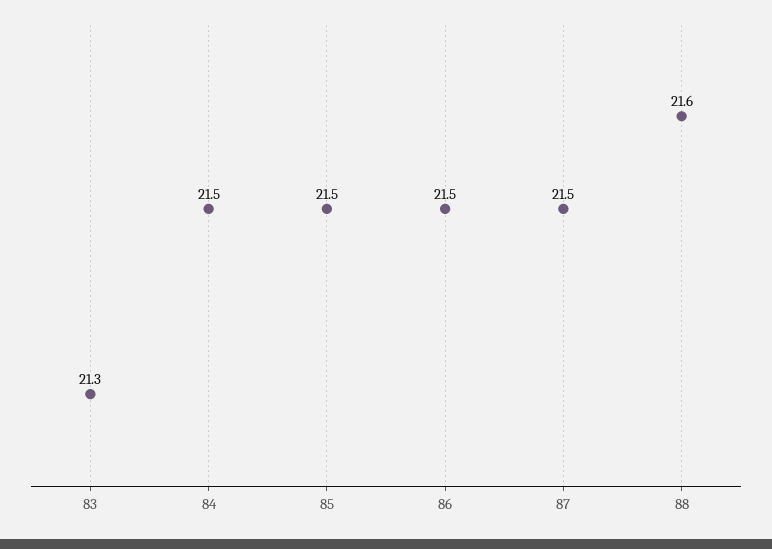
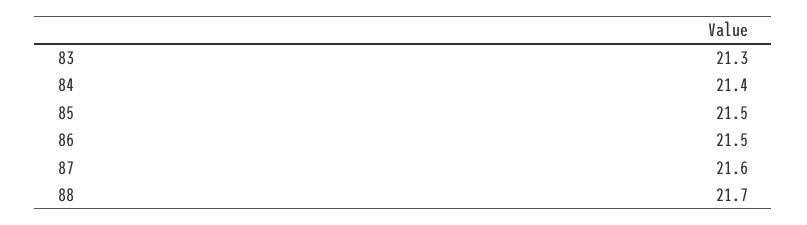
  {
    "83": 21.3,
-   "84": 21.5,
+   "84": 21.4,
    "85": 21.5,
    "86": 21.5,
-   "87": 21.5,
+   "87": 21.6,
-   "88": 21.6
+   "88": 21.7
  }

